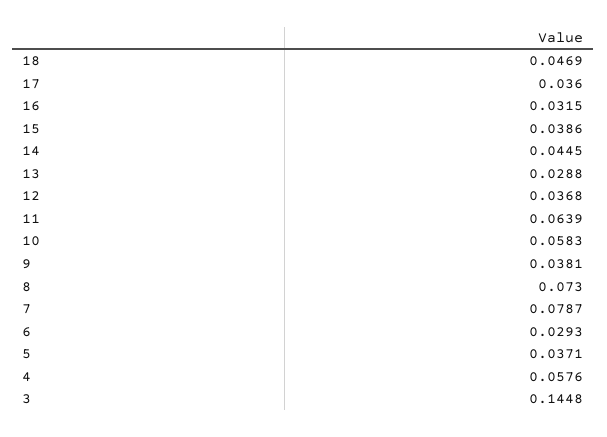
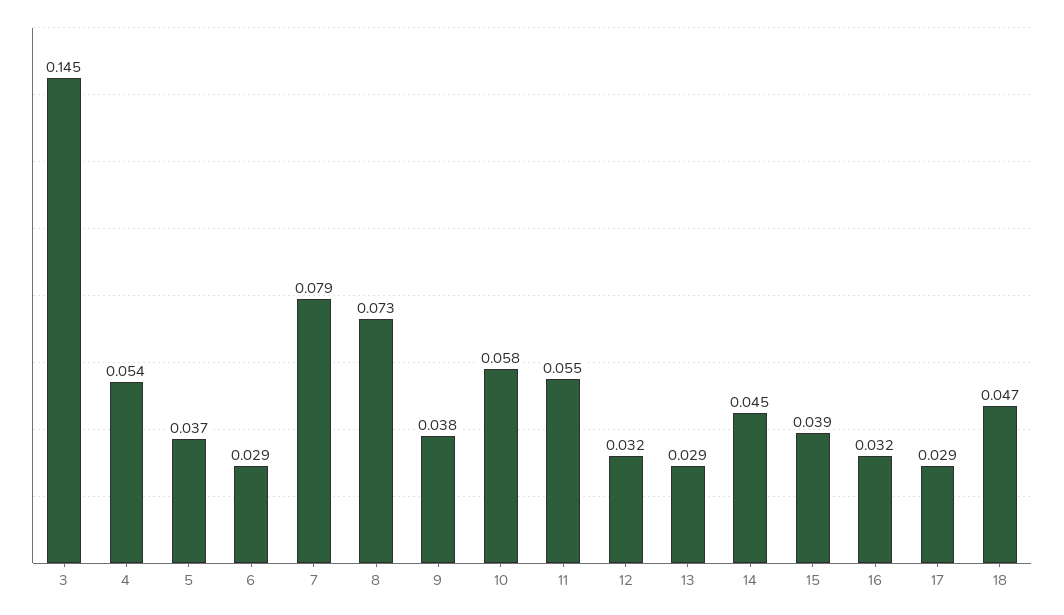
  {
    "18": 0.0469,
-   "17": 0.036,
+   "17": 0.029,
    "16": 0.0315,
    "15": 0.0386,
    "14": 0.0445,
    "13": 0.0288,
-   "12": 0.0368,
+   "12": 0.032,
-   "11": 0.0639,
+   "11": 0.055,
    "10": 0.0583,
    "9": 0.0381,
    "8": 0.073,
    "7": 0.0787,
    "6": 0.0293,
    "5": 0.0371,
-   "4": 0.0576,
+   "4": 0.054,
    "3": 0.1448
  }

